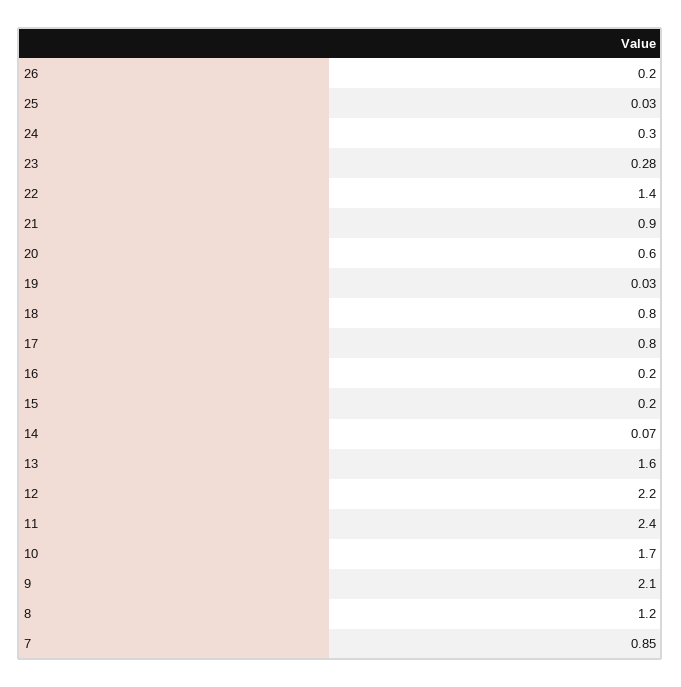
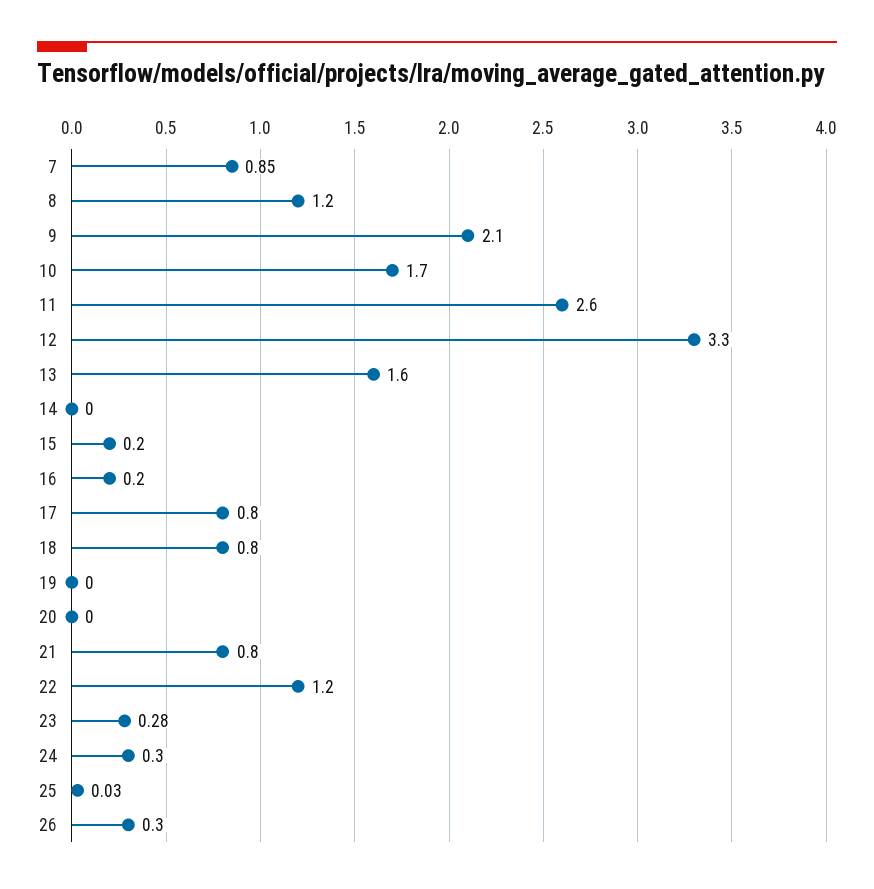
  {
-   "26": 0.2,
+   "26": 0.3,
    "25": 0.03,
    "24": 0.3,
    "23": 0.28,
-   "22": 1.4,
+   "22": 1.2,
-   "21": 0.9,
+   "21": 0.8,
-   "20": 0.6,
+   "20": 0,
-   "19": 0.03,
+   "19": 0,
    "18": 0.8,
    "17": 0.8,
    "16": 0.2,
    "15": 0.2,
-   "14": 0.07,
+   "14": 0,
    "13": 1.6,
-   "12": 2.2,
+   "12": 3.3,
-   "11": 2.4,
+   "11": 2.6,
    "10": 1.7,
    "9": 2.1,
    "8": 1.2,
    "7": 0.85
  }

